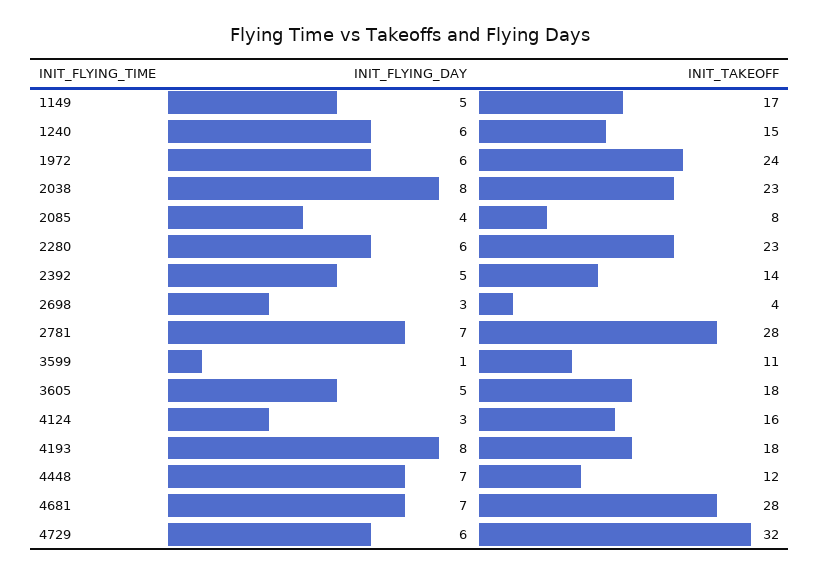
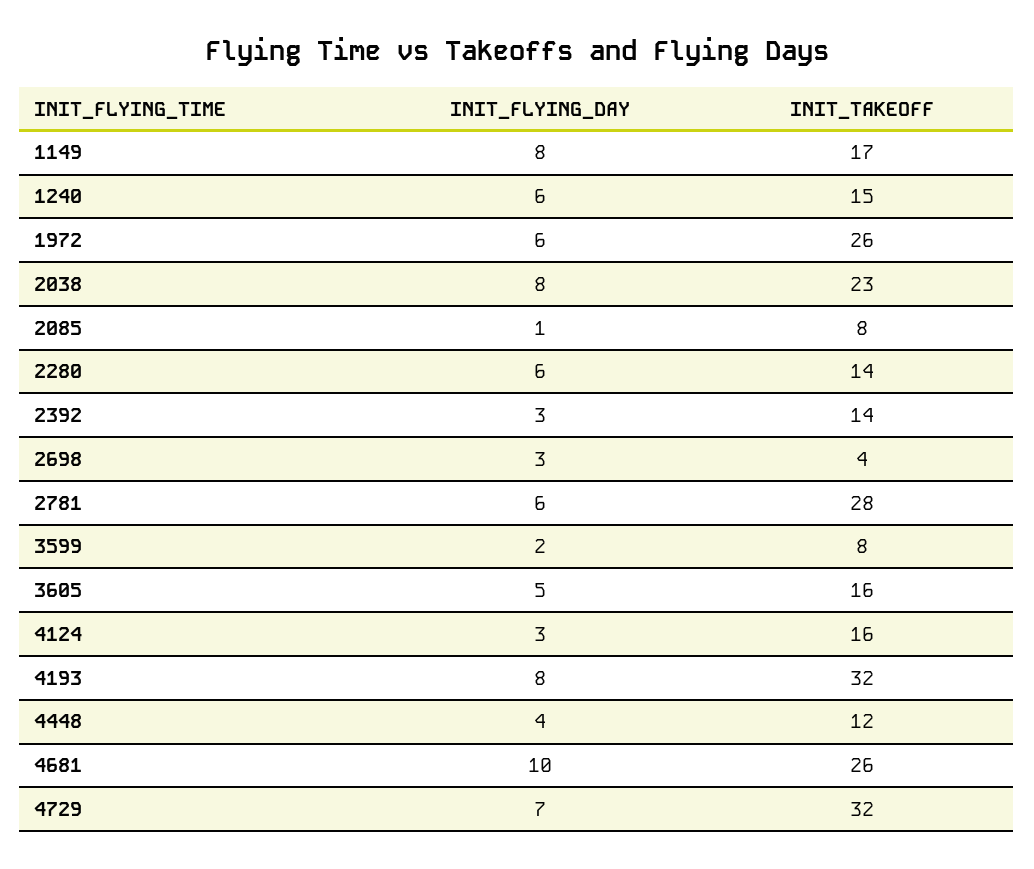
  {
    "INIT_FLYING_DAY": {
-     "1149": 5,
+     "1149": 8,
      "1240": 6,
      "1972": 6,
      "2038": 8,
-     "2085": 4,
+     "2085": 1,
      "2280": 6,
-     "2392": 5,
+     "2392": 3,
      "2698": 3,
-     "2781": 7,
+     "2781": 6,
-     "3599": 1,
+     "3599": 2,
      "3605": 5,
      "4124": 3,
      "4193": 8,
-     "4448": 7,
+     "4448": 4,
-     "4681": 7,
+     "4681": 10,
-     "4729": 6
+     "4729": 7
    },
    "INIT_TAKEOFF": {
      "1149": 17,
      "1240": 15,
-     "1972": 24,
+     "1972": 26,
      "2038": 23,
      "2085": 8,
-     "2280": 23,
+     "2280": 14,
      "2392": 14,
      "2698": 4,
      "2781": 28,
-     "3599": 11,
+     "3599": 8,
-     "3605": 18,
+     "3605": 16,
      "4124": 16,
-     "4193": 18,
+     "4193": 32,
      "4448": 12,
-     "4681": 28,
+     "4681": 26,
      "4729": 32
    }
  }

